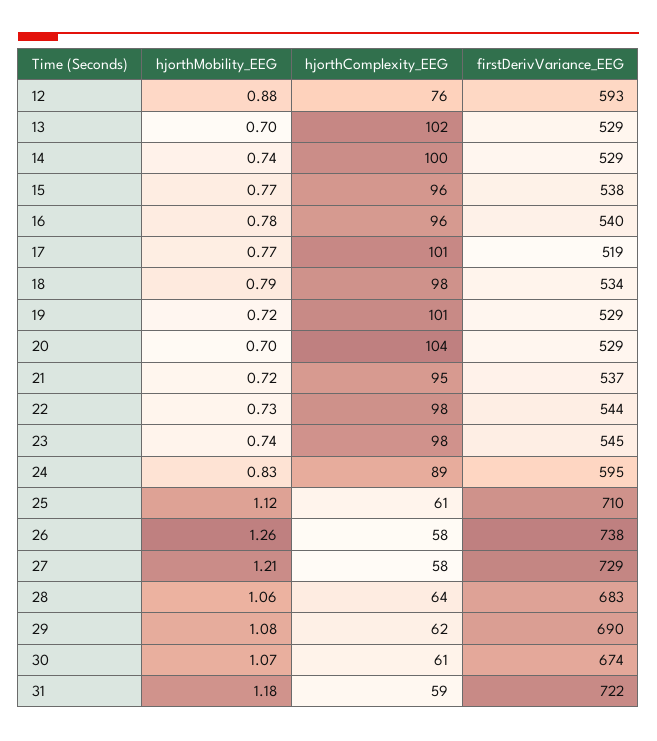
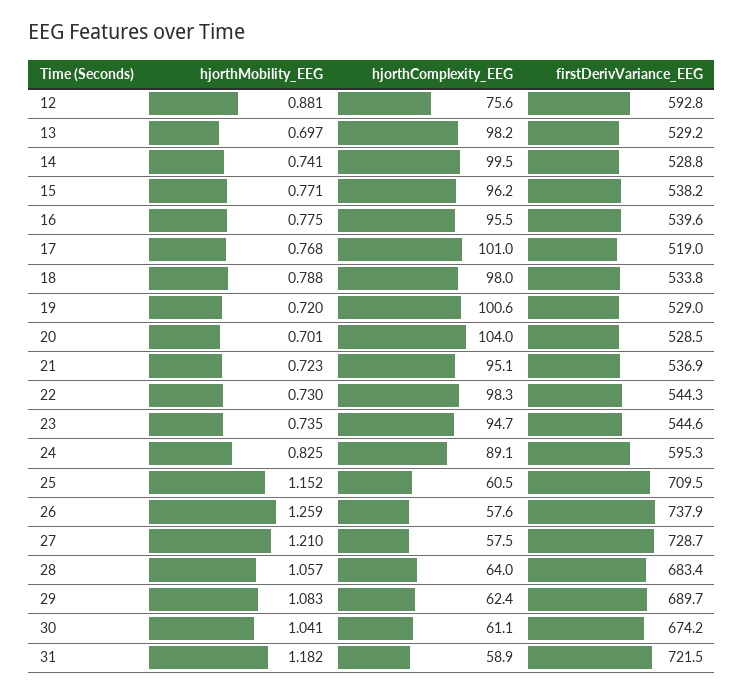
  {
    "hjorthMobility_EEG": {
      "12": 0.881,
      "13": 0.697,
      "14": 0.741,
      "15": 0.771,
      "16": 0.775,
      "17": 0.768,
      "18": 0.788,
      "19": 0.72,
      "20": 0.701,
      "21": 0.723,
      "22": 0.73,
      "23": 0.735,
      "24": 0.825,
-     "25": 1.12,
+     "25": 1.152,
      "26": 1.259,
      "27": 1.21,
      "28": 1.057,
      "29": 1.083,
-     "30": 1.07,
+     "30": 1.041,
      "31": 1.182
    },
    "hjorthComplexity_EEG": {
      "12": 75.6,
-     "13": 102,
+     "13": 98.2,
      "14": 99.5,
      "15": 96.2,
      "16": 95.5,
      "17": 101,
      "18": 98,
      "19": 100.6,
      "20": 104,
      "21": 95.1,
      "22": 98.3,
-     "23": 98,
+     "23": 94.7,
      "24": 89.1,
      "25": 60.5,
      "26": 57.6,
      "27": 57.5,
      "28": 64,
      "29": 62.4,
      "30": 61.1,
      "31": 58.9
    },
    "firstDerivVariance_EEG": {
      "12": 592.8,
      "13": 529.2,
      "14": 528.8,
      "15": 538.2,
      "16": 539.6,
      "17": 519,
      "18": 533.8,
      "19": 529,
      "20": 528.5,
      "21": 536.9,
      "22": 544.3,
      "23": 544.6,
      "24": 595.3,
      "25": 709.5,
      "26": 737.9,
      "27": 728.7,
      "28": 683.4,
      "29": 689.7,
      "30": 674.2,
      "31": 721.5
    }
  }

